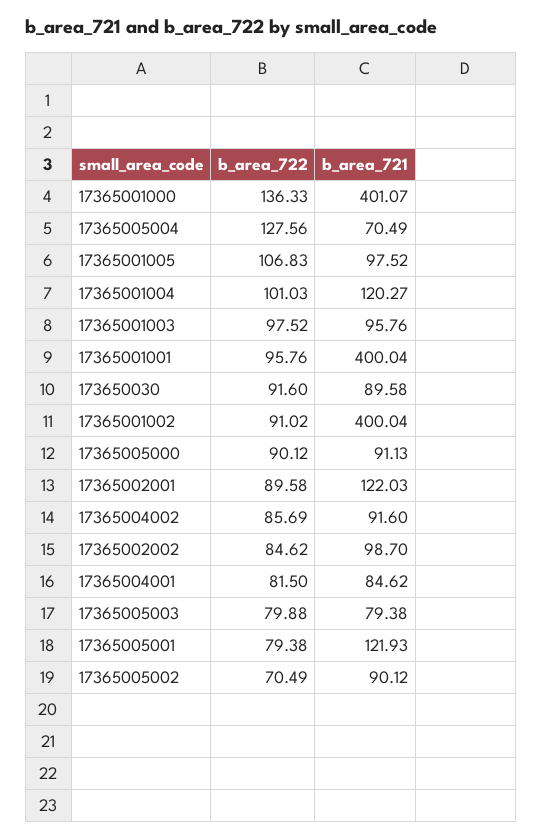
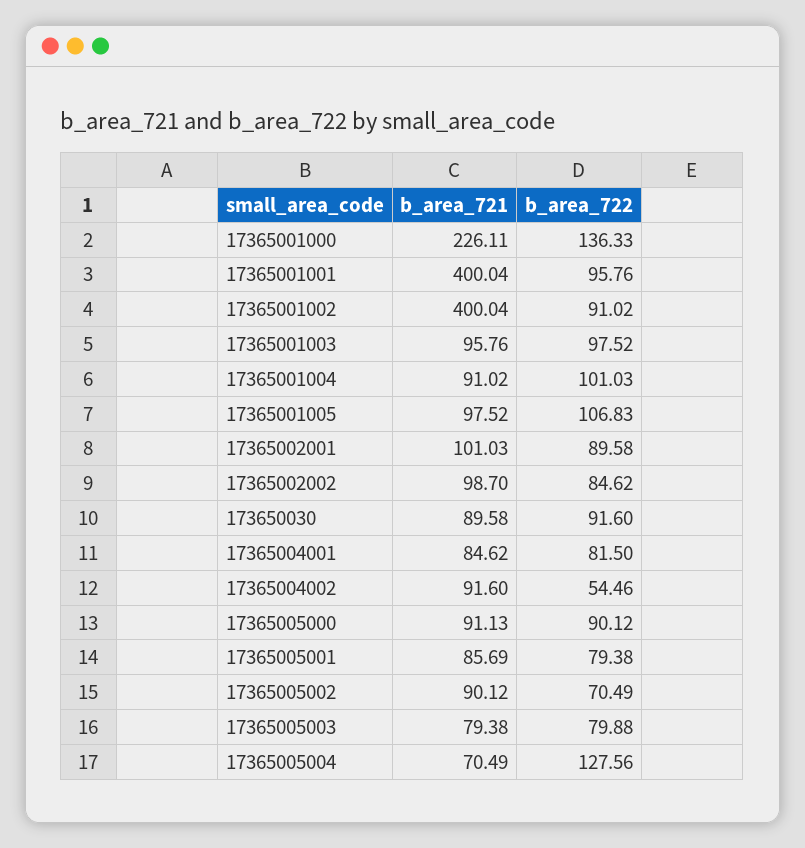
  {
    "b_area_722": {
      "17365001000": 136.33,
      "17365005004": 127.56,
      "17365001005": 106.83,
      "17365001004": 101.03,
      "17365001003": 97.52,
      "17365001001": 95.76,
      "173650030": 91.6,
      "17365001002": 91.02,
      "17365005000": 90.12,
      "17365002001": 89.58,
-     "17365004002": 85.69,
+     "17365004002": 54.46,
      "17365002002": 84.62,
      "17365004001": 81.5,
      "17365005003": 79.88,
      "17365005001": 79.38,
      "17365005002": 70.49
    },
    "b_area_721": {
-     "17365001000": 401.07,
+     "17365001000": 226.11,
      "17365005004": 70.49,
      "17365001005": 97.52,
-     "17365001004": 120.27,
+     "17365001004": 91.02,
      "17365001003": 95.76,
      "17365001001": 400.04,
      "173650030": 89.58,
      "17365001002": 400.04,
      "17365005000": 91.13,
-     "17365002001": 122.03,
+     "17365002001": 101.03,
      "17365004002": 91.6,
      "17365002002": 98.7,
      "17365004001": 84.62,
      "17365005003": 79.38,
-     "17365005001": 121.93,
+     "17365005001": 85.69,
      "17365005002": 90.12
    }
  }

